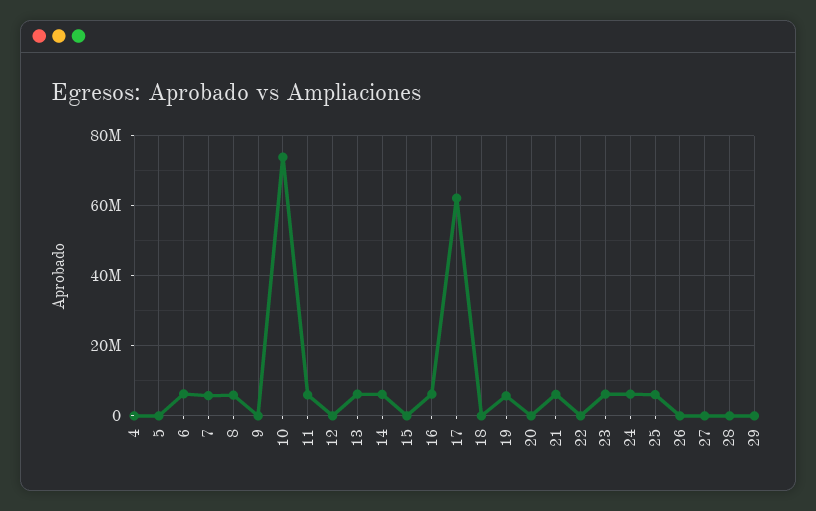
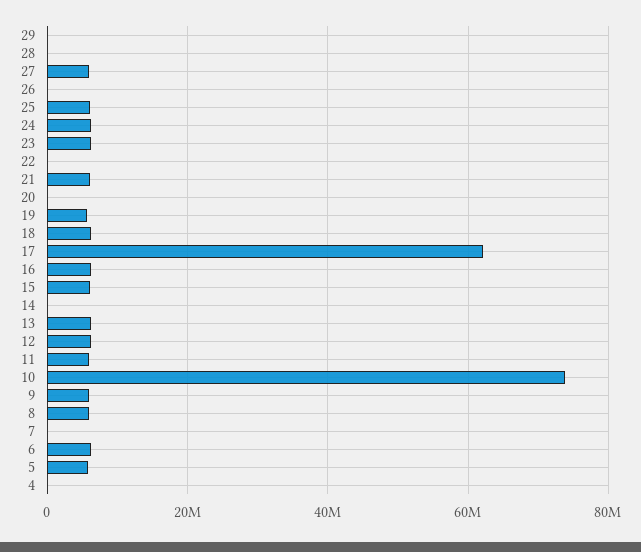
  {
    "4": 0,
-   "5": 0,
+   "5": 6000000,
    "6": 6000000,
-   "7": 6000000,
+   "7": 0,
    "8": 6000000,
-   "9": 0,
+   "9": 6000000,
    "10": 74000000,
    "11": 6000000,
-   "12": 0,
+   "12": 6000000,
    "13": 6000000,
-   "14": 6000000,
+   "14": 0,
-   "15": 0,
+   "15": 6000000,
    "16": 6000000,
    "17": 62000000,
-   "18": 0,
+   "18": 6000000,
    "19": 6000000,
    "20": 0,
    "21": 6000000,
    "22": 0,
    "23": 6000000,
    "24": 6000000,
    "25": 6000000,
    "26": 0,
-   "27": 0,
+   "27": 6000000,
    "28": 0,
    "29": 0
  }

